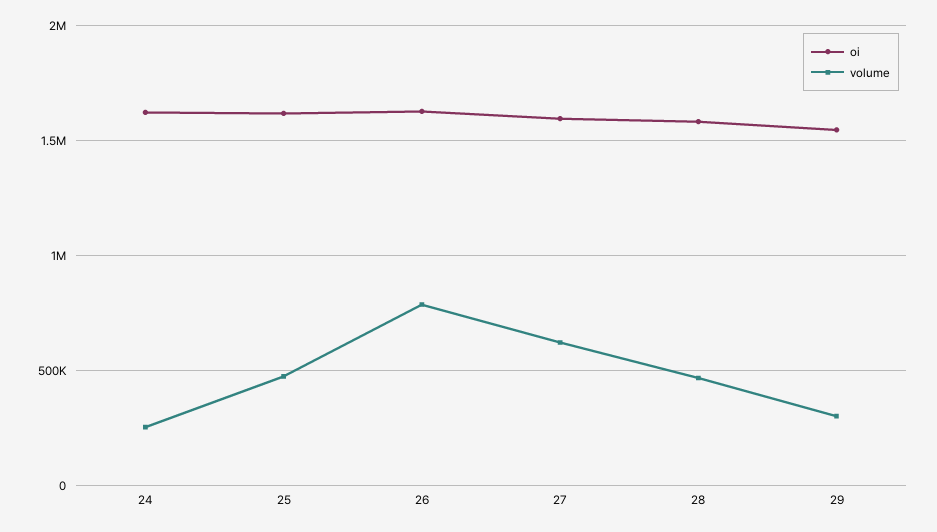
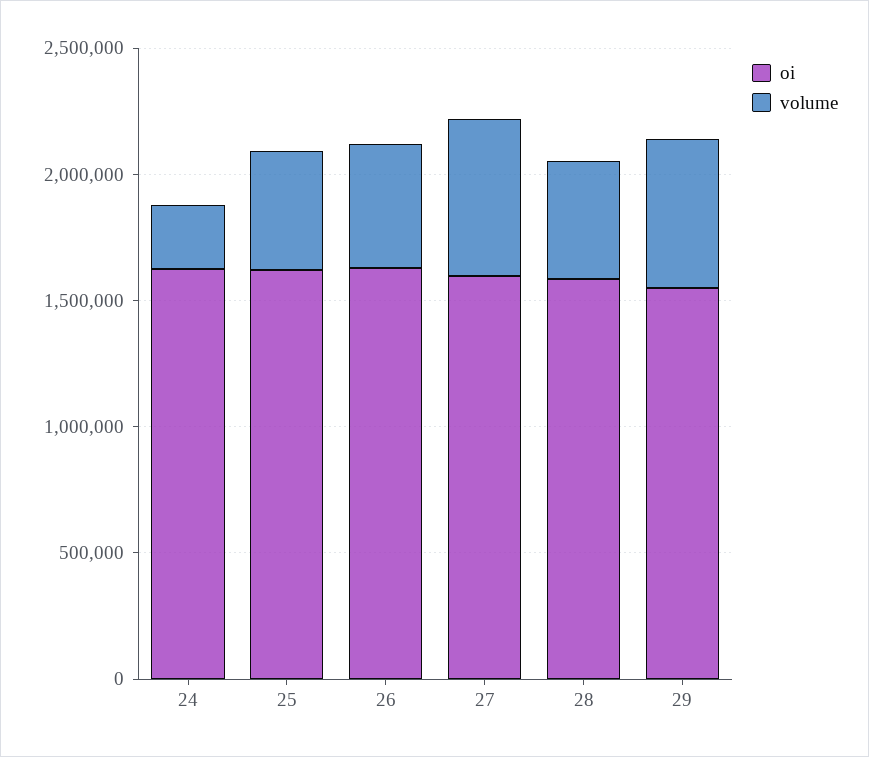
  {
    "oi": {
      "24": 1600000,
      "25": 1600000,
      "26": 1650000,
      "27": 1600000,
      "28": 1600000,
      "29": 1550000
    },
    "volume": {
      "24": 250000,
      "25": 450000,
-     "26": 800000,
+     "26": 500000,
      "27": 600000,
      "28": 450000,
-     "29": 300000
+     "29": 600000
    }
  }

